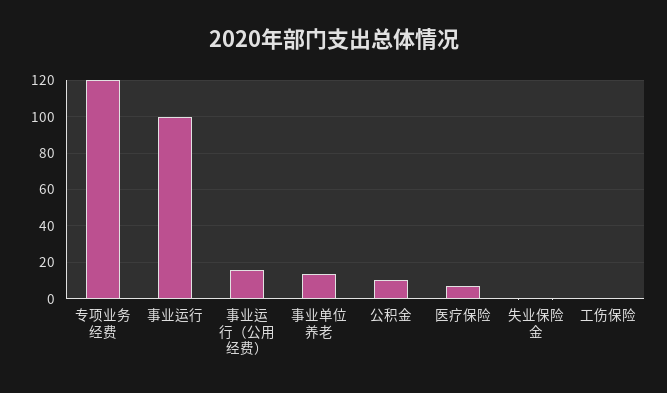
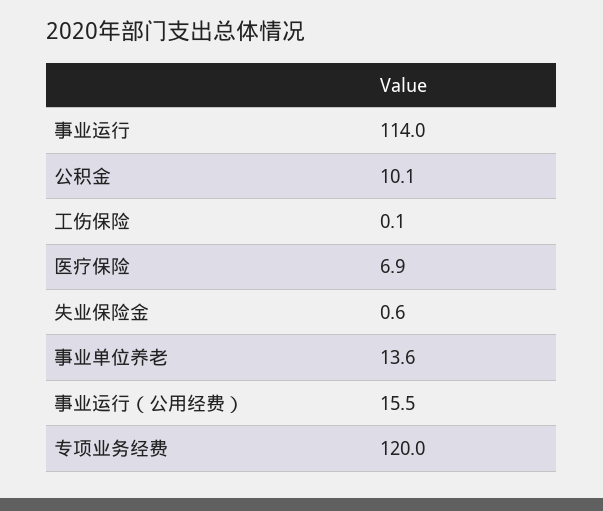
  {
    "专项业务经费": 120,
-   "事业运行": 100,
+   "事业运行": 114,
    "事业运行（公用经费）": 15.5,
    "事业单位养老": 13.6,
    "公积金": 10.1,
    "医疗保险": 6.9,
    "失业保险金": 0.6,
    "工伤保险": 0.1
  }

